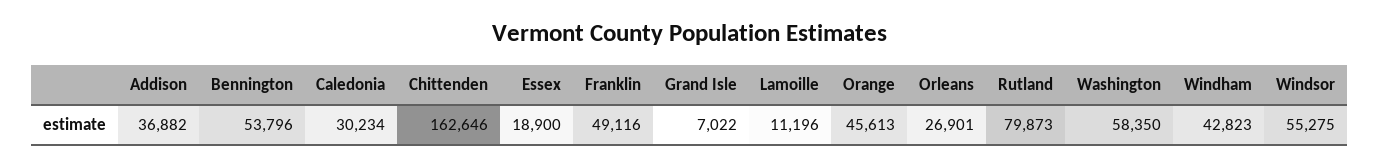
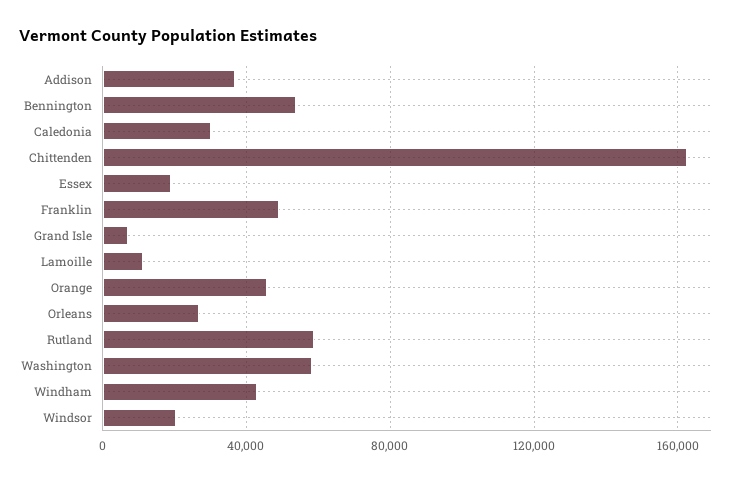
  {
    "Addison": 36882,
    "Bennington": 53796,
    "Caledonia": 30234,
    "Chittenden": 162646,
    "Essex": 18900,
    "Franklin": 49116,
    "Grand Isle": 7022,
    "Lamoille": 11196,
    "Orange": 45613,
    "Orleans": 26901,
-   "Rutland": 79873,
+   "Rutland": 60000,
    "Washington": 58350,
    "Windham": 42823,
-   "Windsor": 55275
+   "Windsor": 20000
  }

